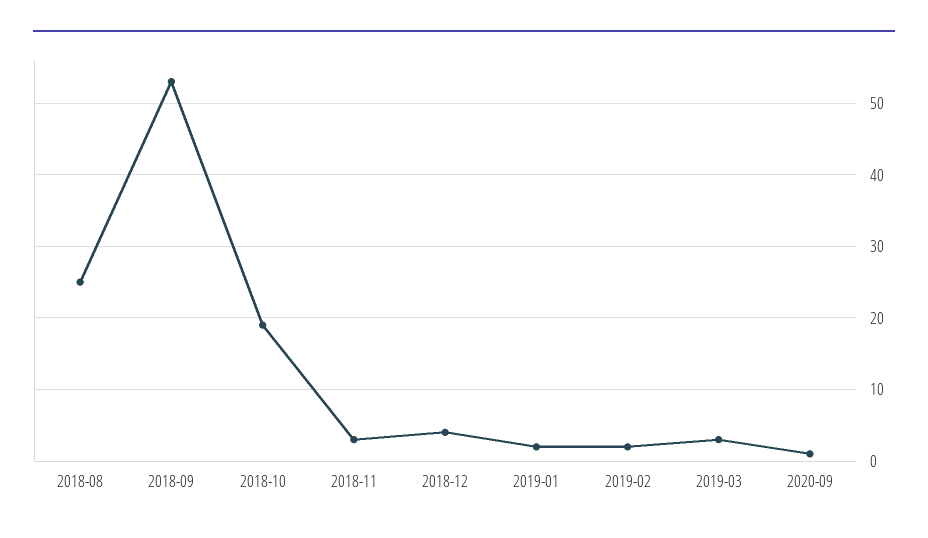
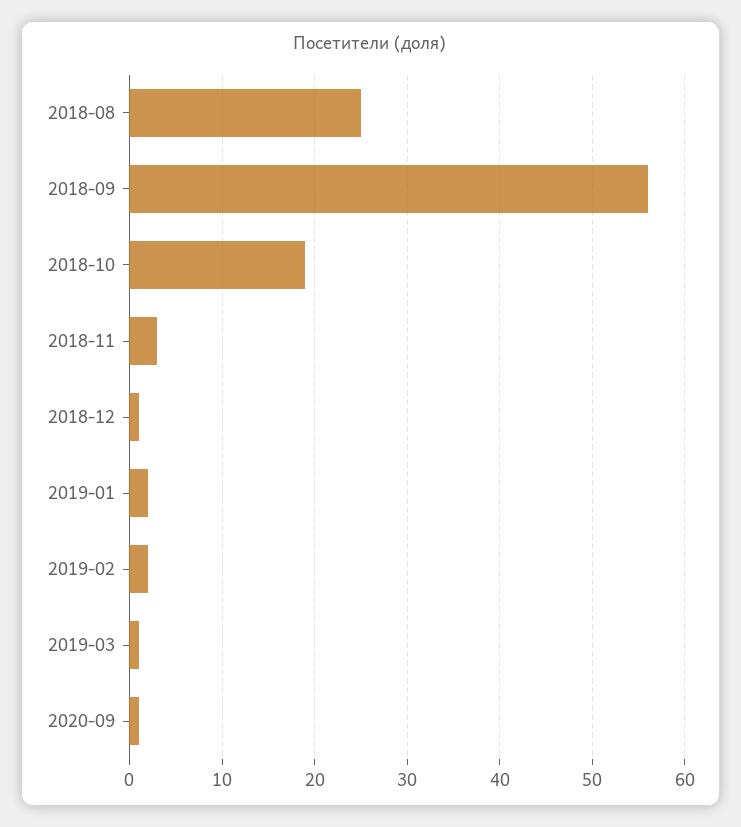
  {
    "2018-08": 25,
-   "2018-09": 53,
+   "2018-09": 56,
    "2018-10": 19,
    "2018-11": 3,
-   "2018-12": 4,
+   "2018-12": 1,
    "2019-01": 2,
    "2019-02": 2,
-   "2019-03": 3,
+   "2019-03": 1,
    "2020-09": 1
  }

